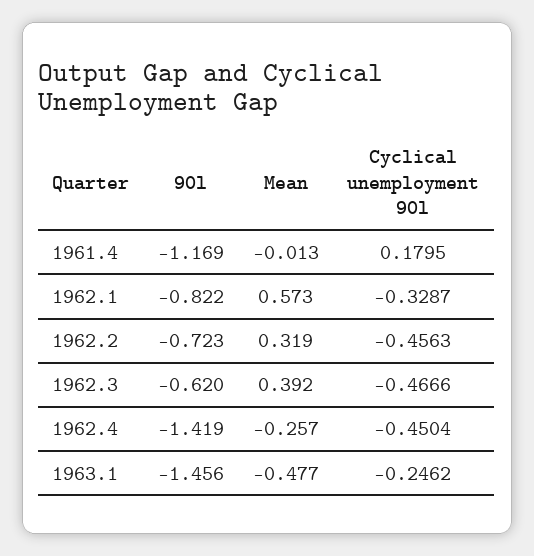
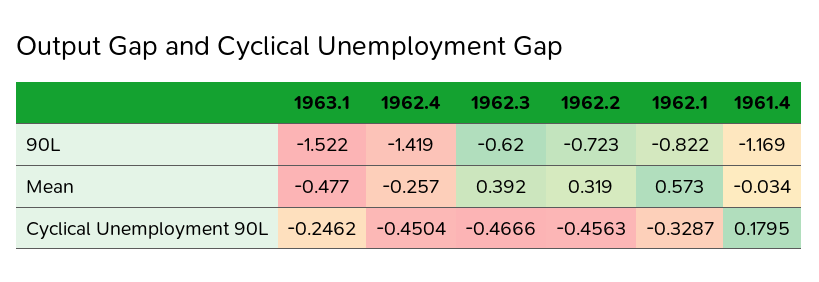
  {
    "90l": {
      "1961.4": -1.169,
      "1962.1": -0.822,
      "1962.2": -0.723,
      "1962.3": -0.62,
      "1962.4": -1.419,
-     "1963.1": -1.456
+     "1963.1": -1.522
    },
    "Mean": {
-     "1961.4": -0.013,
+     "1961.4": -0.034,
      "1962.1": 0.573,
      "1962.2": 0.319,
      "1962.3": 0.392,
      "1962.4": -0.257,
      "1963.1": -0.477
    },
    "Cyclical unemployment 90l": {
      "1961.4": 0.1795,
      "1962.1": -0.3287,
      "1962.2": -0.4563,
      "1962.3": -0.4666,
      "1962.4": -0.4504,
      "1963.1": -0.2462
    }
  }

